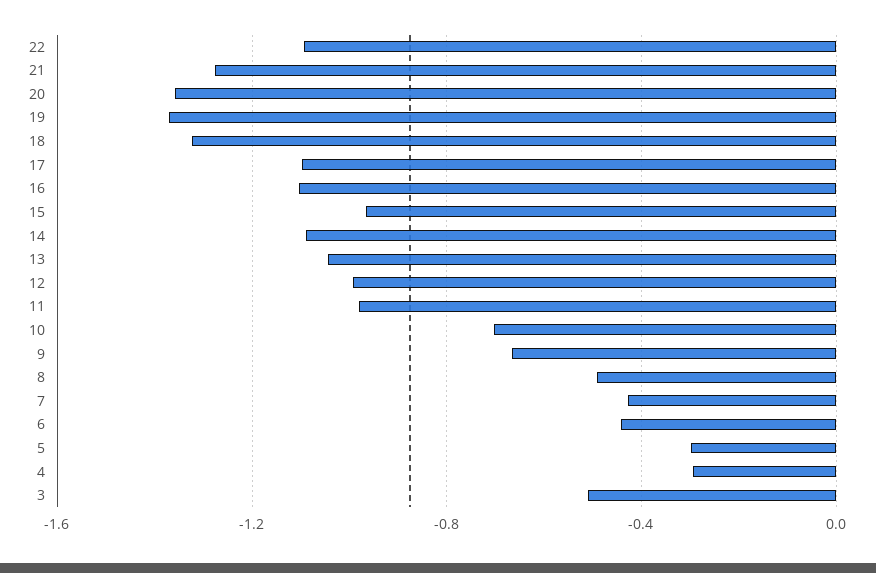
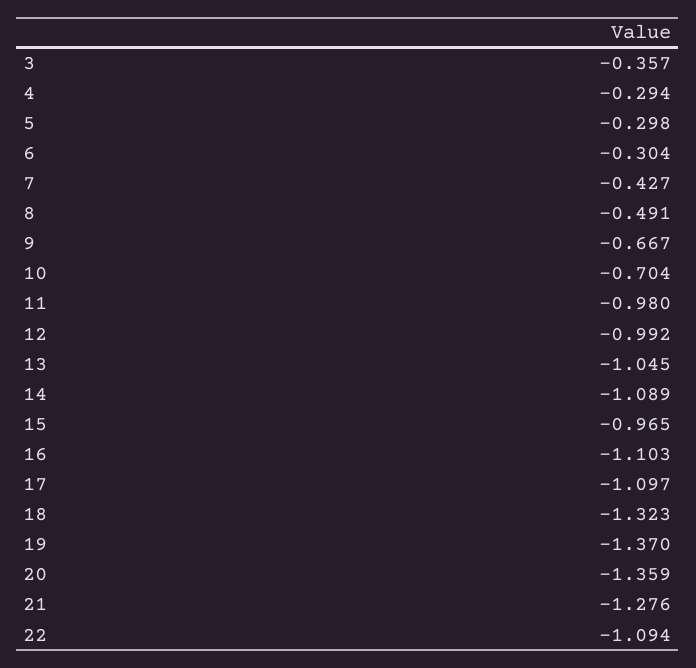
  {
    "22": -1.094,
    "21": -1.276,
    "20": -1.359,
    "19": -1.37,
    "18": -1.323,
    "17": -1.097,
    "16": -1.103,
    "15": -0.965,
    "14": -1.089,
    "13": -1.045,
    "12": -0.992,
    "11": -0.98,
    "10": -0.704,
    "9": -0.667,
    "8": -0.491,
    "7": -0.427,
-   "6": -0.45,
+   "6": -0.304,
    "5": -0.298,
    "4": -0.294,
-   "3": -0.5
+   "3": -0.357
  }

